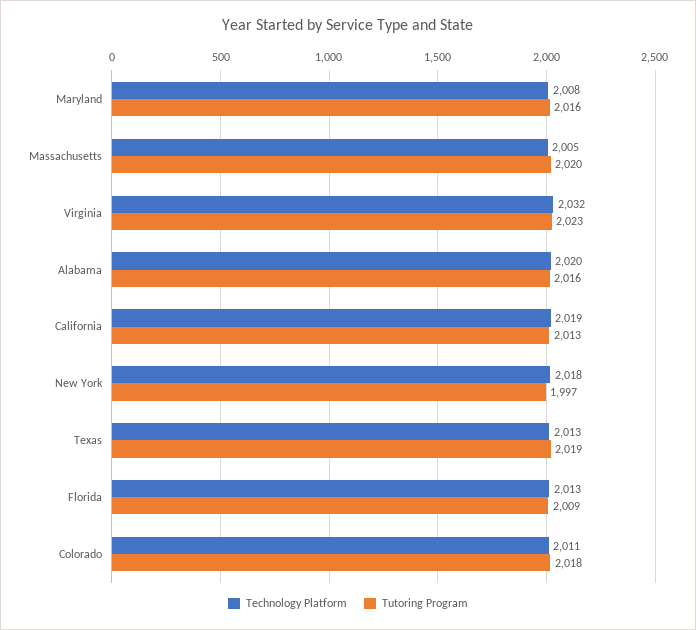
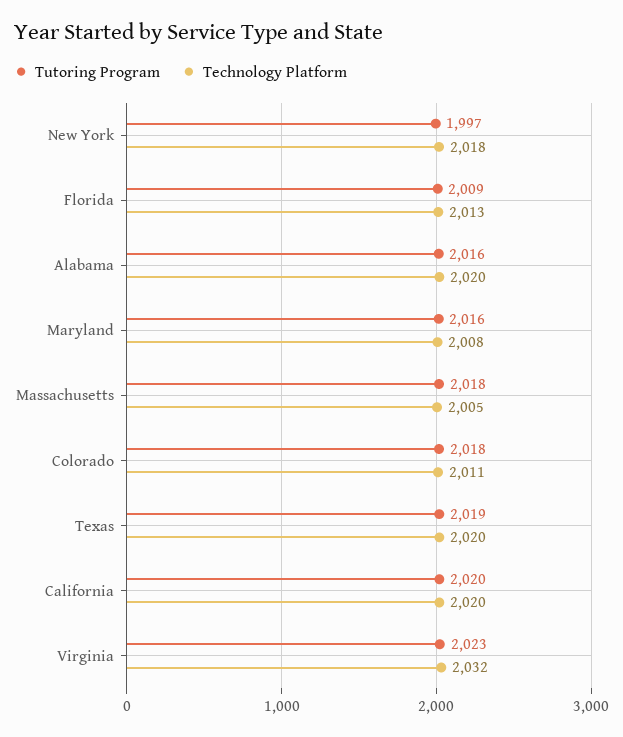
  {
    "Technology Platform": {
      "Maryland": 2008,
      "Massachusetts": 2005,
      "Virginia": 2032,
      "Alabama": 2020,
-     "California": 2019,
+     "California": 2020,
      "New York": 2018,
-     "Texas": 2013,
+     "Texas": 2020,
      "Florida": 2013,
      "Colorado": 2011
    },
    "Tutoring Program": {
      "Maryland": 2016,
-     "Massachusetts": 2020,
+     "Massachusetts": 2018,
      "Virginia": 2023,
      "Alabama": 2016,
-     "California": 2013,
+     "California": 2020,
      "New York": 1997,
      "Texas": 2019,
      "Florida": 2009,
      "Colorado": 2018
    }
  }

